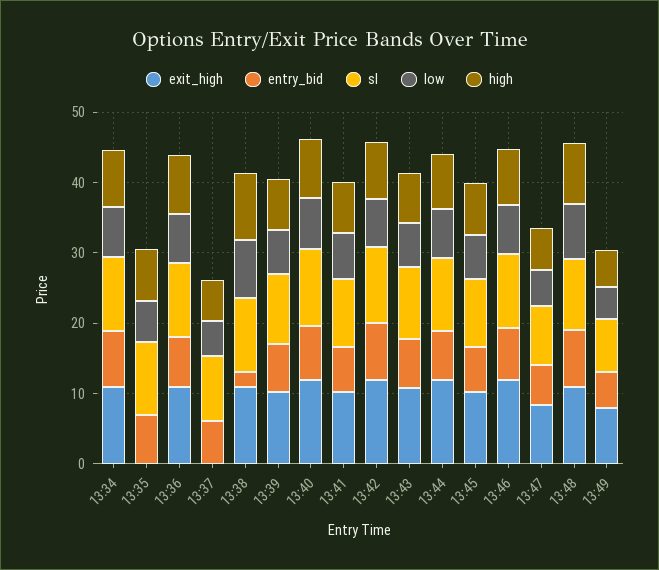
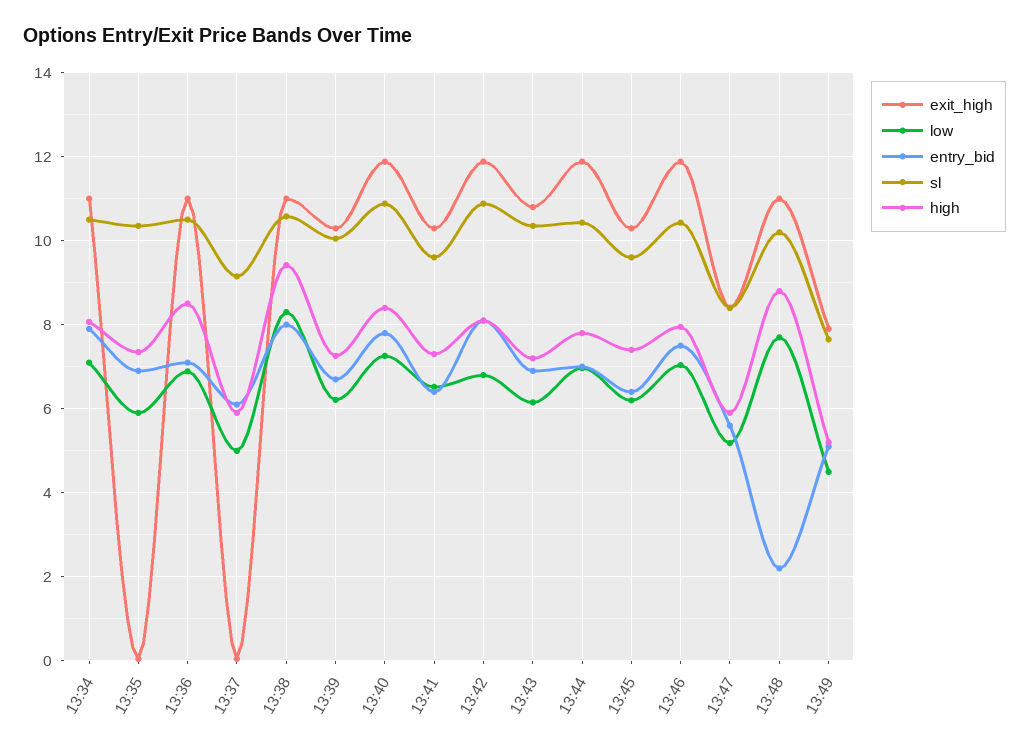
  {
    "exit_high": {
      "13:34": 11,
      "13:35": 0,
      "13:36": 11,
      "13:37": 0,
      "13:38": 11,
      "13:39": 10.2,
      "13:40": 11.8,
      "13:41": 10.2,
      "13:42": 11.8,
      "13:43": 10.8,
      "13:44": 11.8,
      "13:45": 10.2,
      "13:46": 11.8,
      "13:47": 8.4,
      "13:48": 11,
      "13:49": 8
    },
    "entry_bid": {
      "13:34": 8,
      "13:35": 7,
      "13:36": 7.2,
      "13:37": 6.2,
-     "13:38": 2,
+     "13:38": 8,
      "13:39": 6.8,
      "13:40": 7.8,
      "13:41": 6.4,
      "13:42": 8.2,
      "13:43": 7,
      "13:44": 7,
      "13:45": 6.4,
      "13:46": 7.6,
      "13:47": 5.6,
-     "13:48": 8,
+     "13:48": 2.2,
      "13:49": 5.2
    },
    "sl": {
      "13:34": 10.6,
      "13:35": 10.4,
      "13:36": 10.6,
      "13:37": 9.2,
      "13:38": 10.6,
      "13:39": 10,
      "13:40": 10.8,
      "13:41": 9.6,
      "13:42": 10.8,
      "13:43": 10.4,
      "13:44": 10.4,
      "13:45": 9.6,
      "13:46": 10.4,
      "13:47": 8.4,
      "13:48": 10.2,
      "13:49": 7.6
    },
    "low": {
      "13:34": 7.2,
      "13:35": 6,
      "13:36": 6.8,
      "13:37": 5,
      "13:38": 8.4,
      "13:39": 6.2,
      "13:40": 7.2,
      "13:41": 6.6,
      "13:42": 6.8,
      "13:43": 6.2,
      "13:44": 7,
      "13:45": 6.2,
      "13:46": 7,
      "13:47": 5.2,
      "13:48": 7.8,
      "13:49": 4.6
    },
    "high": {
      "13:34": 8,
      "13:35": 7.4,
      "13:36": 8.6,
      "13:37": 6,
      "13:38": 9.4,
      "13:39": 7.2,
      "13:40": 8.4,
      "13:41": 7.4,
      "13:42": 8.2,
      "13:43": 7.2,
      "13:44": 7.8,
      "13:45": 7.4,
      "13:46": 8,
      "13:47": 6,
      "13:48": 8.8,
      "13:49": 5.2
    }
  }

